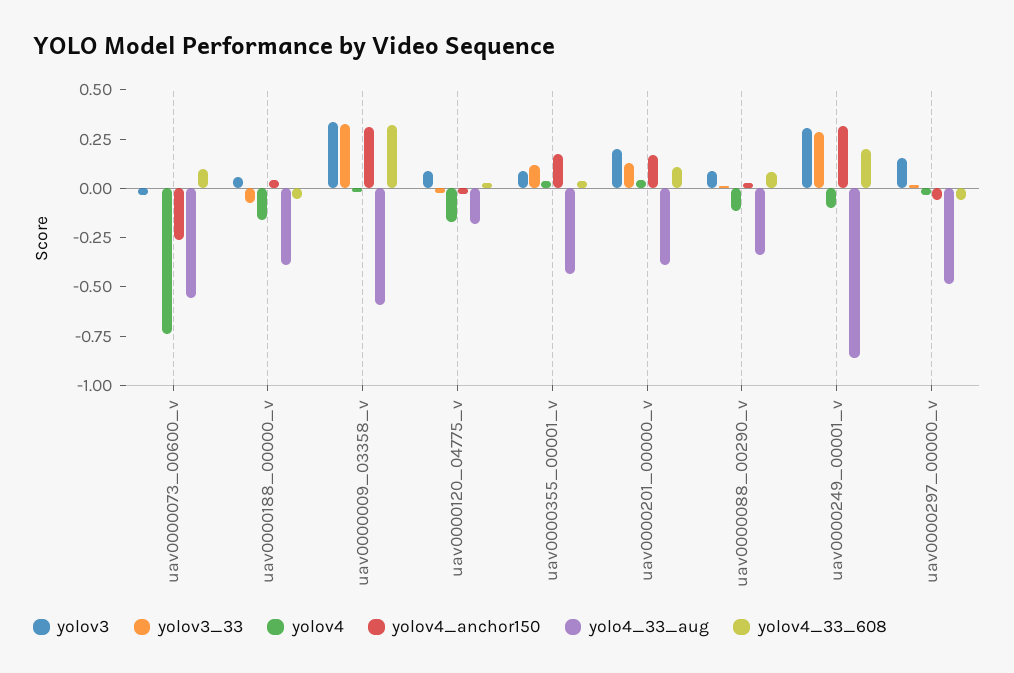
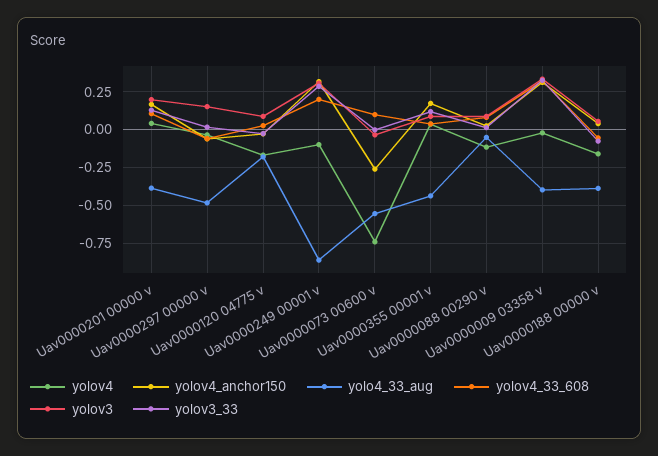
  {
    "yolov3": {
      "uav0000073_00600_v": -0.05,
      "uav0000188_00000_v": 0.05,
      "uav0000009_03358_v": 0.35,
      "uav0000120_04775_v": 0.1,
      "uav0000355_00001_v": 0.1,
      "uav0000201_00000_v": 0.2,
      "uav0000088_00290_v": 0.1,
      "uav0000249_00001_v": 0.3,
      "uav0000297_00000_v": 0.15
    },
    "yolov3_33": {
      "uav0000073_00600_v": 0,
      "uav0000188_00000_v": -0.1,
      "uav0000009_03358_v": 0.35,
      "uav0000120_04775_v": -0.05,
      "uav0000355_00001_v": 0.1,
      "uav0000201_00000_v": 0.15,
      "uav0000088_00290_v": 0,
      "uav0000249_00001_v": 0.3,
      "uav0000297_00000_v": 0
    },
    "yolov4": {
      "uav0000073_00600_v": -0.75,
      "uav0000188_00000_v": -0.15,
      "uav0000009_03358_v": 0,
      "uav0000120_04775_v": -0.15,
      "uav0000355_00001_v": 0.05,
      "uav0000201_00000_v": 0.05,
      "uav0000088_00290_v": -0.1,
      "uav0000249_00001_v": -0.1,
      "uav0000297_00000_v": -0.05
    },
    "yolov4_anchor150": {
      "uav0000073_00600_v": -0.25,
      "uav0000188_00000_v": 0.05,
      "uav0000009_03358_v": 0.3,
      "uav0000120_04775_v": -0.05,
      "uav0000355_00001_v": 0.2,
      "uav0000201_00000_v": 0.15,
      "uav0000088_00290_v": 0.05,
      "uav0000249_00001_v": 0.3,
      "uav0000297_00000_v": -0.05
    },
    "yolo4_33_aug": {
      "uav0000073_00600_v": -0.55,
      "uav0000188_00000_v": -0.4,
-     "uav0000009_03358_v": -0.6,
+     "uav0000009_03358_v": -0.4,
      "uav0000120_04775_v": -0.2,
      "uav0000355_00001_v": -0.45,
      "uav0000201_00000_v": -0.4,
-     "uav0000088_00290_v": -0.35,
+     "uav0000088_00290_v": -0.05,
      "uav0000249_00001_v": -0.85,
      "uav0000297_00000_v": -0.5
    },
    "yolov4_33_608": {
      "uav0000073_00600_v": 0.1,
      "uav0000188_00000_v": -0.05,
      "uav0000009_03358_v": 0.3,
      "uav0000120_04775_v": 0.05,
      "uav0000355_00001_v": 0.05,
      "uav0000201_00000_v": 0.1,
      "uav0000088_00290_v": 0.1,
      "uav0000249_00001_v": 0.2,
      "uav0000297_00000_v": -0.05
    }
  }

